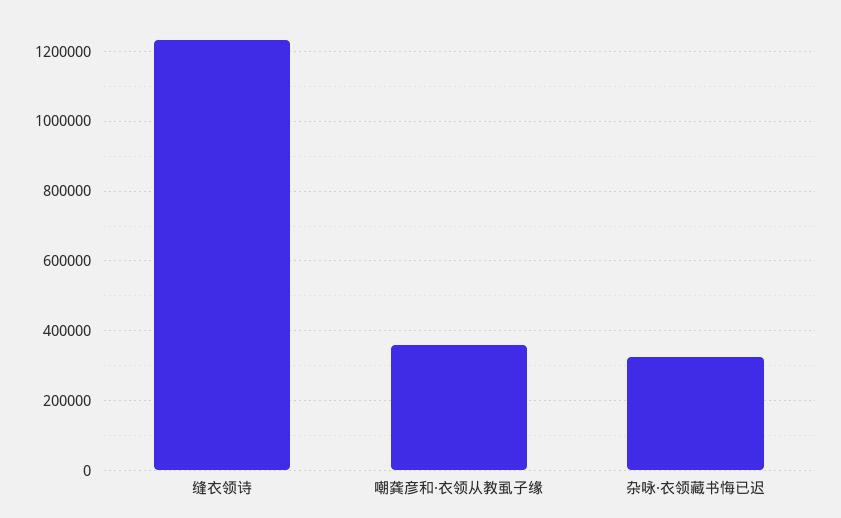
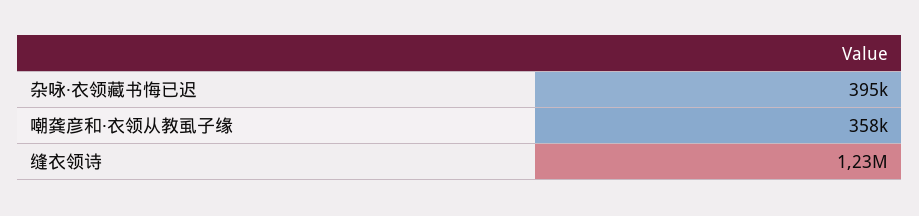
  {
    "缝衣领诗": 1230000,
    "嘲龚彦和·衣领从教虱子缘": 358000,
-   "杂咏·衣领藏书悔已迟": 320000
+   "杂咏·衣领藏书悔已迟": 395000
  }

